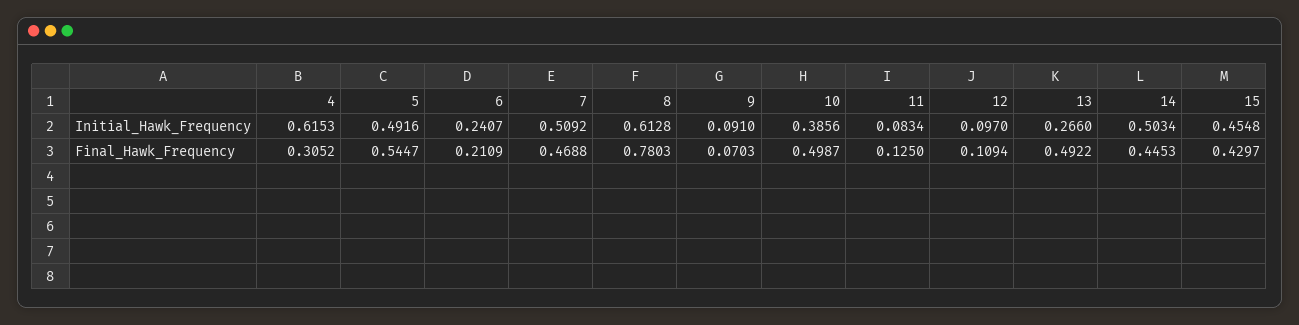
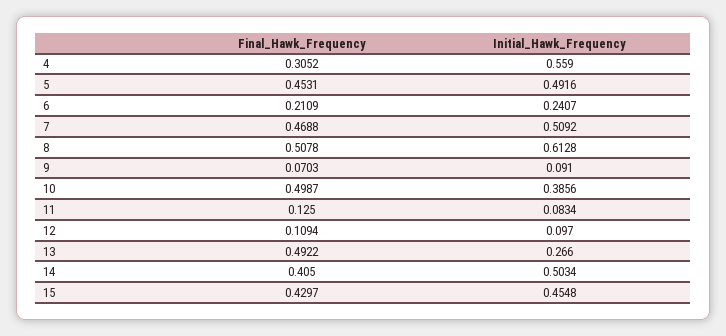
  {
    "4": {
-     "Initial_Hawk_Frequency": 0.6153,
+     "Initial_Hawk_Frequency": 0.559,
      "Final_Hawk_Frequency": 0.3052
    },
    "5": {
      "Initial_Hawk_Frequency": 0.4916,
-     "Final_Hawk_Frequency": 0.5447
+     "Final_Hawk_Frequency": 0.4531
    },
    "6": {
      "Initial_Hawk_Frequency": 0.2407,
      "Final_Hawk_Frequency": 0.2109
    },
    "7": {
      "Initial_Hawk_Frequency": 0.5092,
      "Final_Hawk_Frequency": 0.4688
    },
    "8": {
      "Initial_Hawk_Frequency": 0.6128,
-     "Final_Hawk_Frequency": 0.7803
+     "Final_Hawk_Frequency": 0.5078
    },
    "9": {
      "Initial_Hawk_Frequency": 0.091,
      "Final_Hawk_Frequency": 0.0703
    },
    "10": {
      "Initial_Hawk_Frequency": 0.3856,
      "Final_Hawk_Frequency": 0.4987
    },
    "11": {
      "Initial_Hawk_Frequency": 0.0834,
      "Final_Hawk_Frequency": 0.125
    },
    "12": {
      "Initial_Hawk_Frequency": 0.097,
      "Final_Hawk_Frequency": 0.1094
    },
    "13": {
      "Initial_Hawk_Frequency": 0.266,
      "Final_Hawk_Frequency": 0.4922
    },
    "14": {
      "Initial_Hawk_Frequency": 0.5034,
-     "Final_Hawk_Frequency": 0.4453
+     "Final_Hawk_Frequency": 0.405
    },
    "15": {
      "Initial_Hawk_Frequency": 0.4548,
      "Final_Hawk_Frequency": 0.4297
    }
  }

